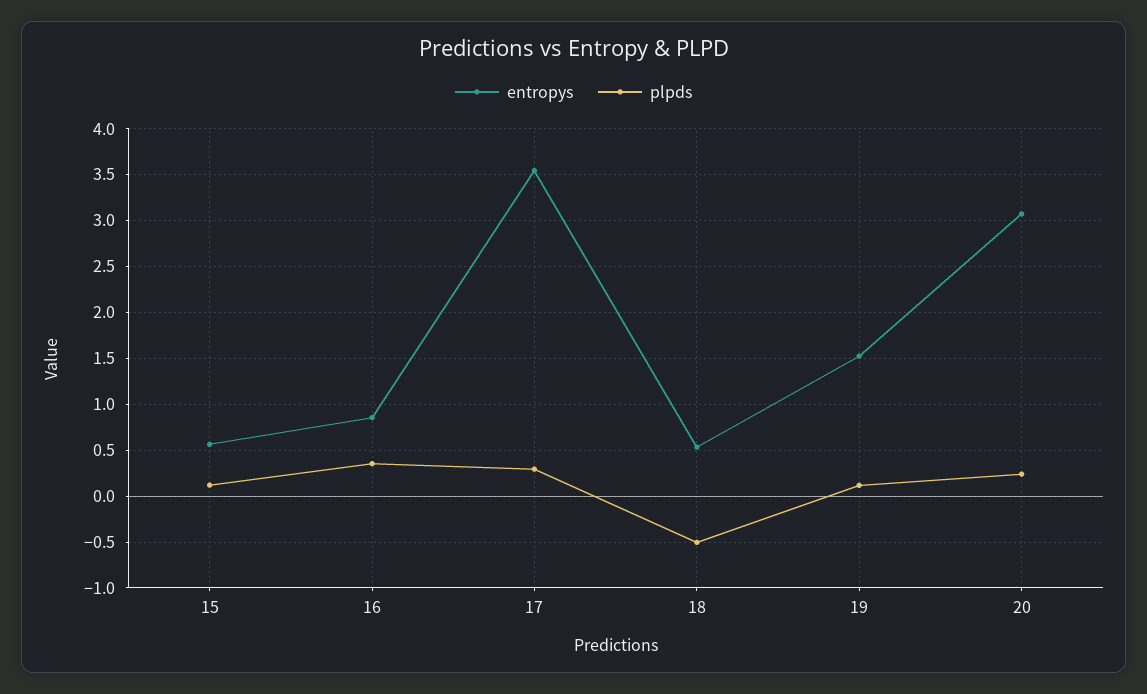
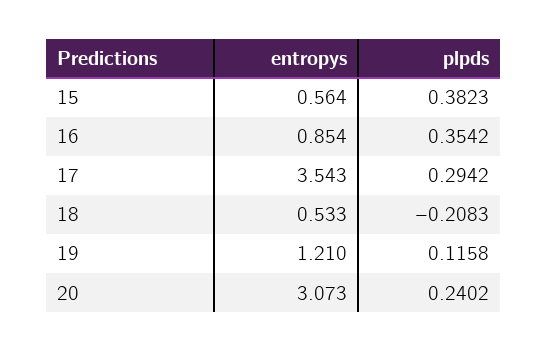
  {
    "entropys": {
      "15": 0.564,
      "16": 0.854,
      "17": 3.543,
      "18": 0.533,
-     "19": 1.5,
+     "19": 1.21,
      "20": 3.073
    },
    "plpds": {
-     "15": 0.1,
+     "15": 0.3823,
      "16": 0.3542,
      "17": 0.2942,
-     "18": -0.5,
+     "18": -0.2083,
      "19": 0.1158,
      "20": 0.2402
    }
  }

